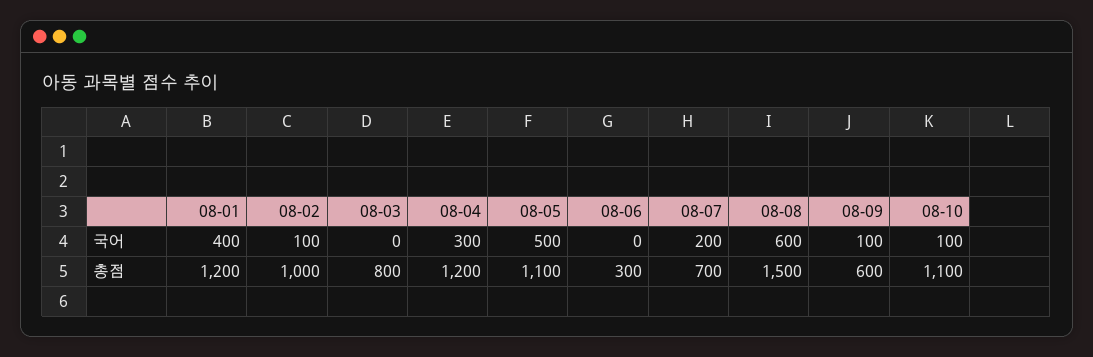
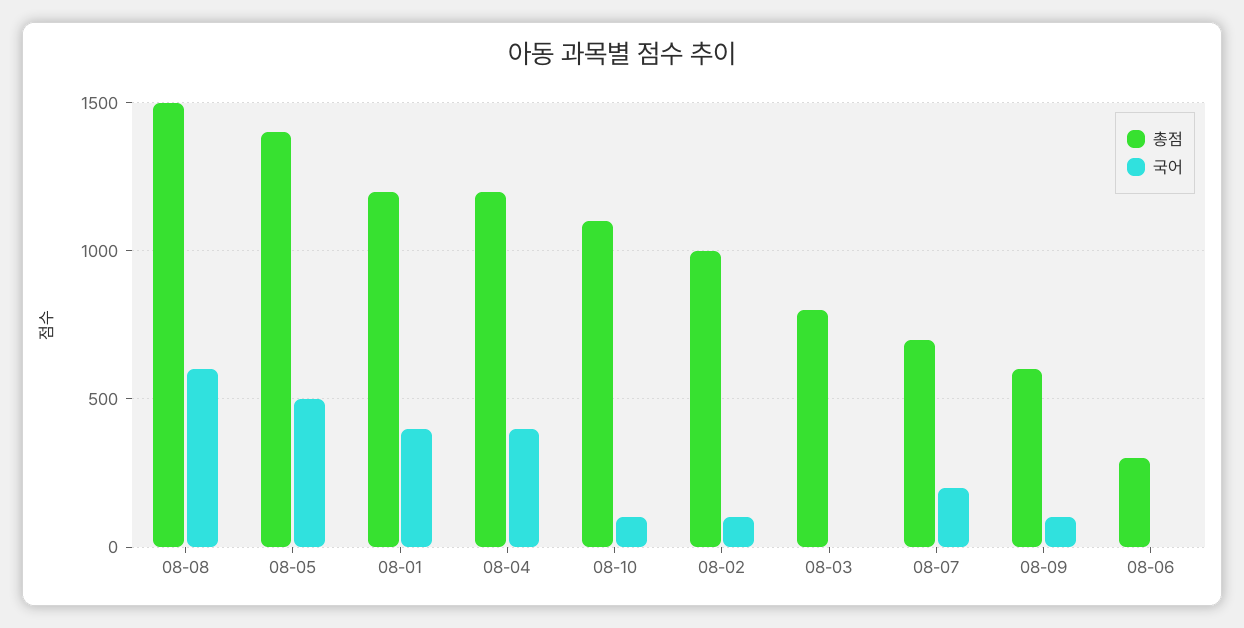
  {
    "국어": {
      "08-01": 400,
      "08-02": 100,
      "08-03": 0,
-     "08-04": 300,
+     "08-04": 400,
      "08-05": 500,
      "08-06": 0,
      "08-07": 200,
      "08-08": 600,
      "08-09": 100,
      "08-10": 100
    },
    "총점": {
      "08-01": 1200,
      "08-02": 1000,
      "08-03": 800,
      "08-04": 1200,
-     "08-05": 1100,
+     "08-05": 1400,
      "08-06": 300,
      "08-07": 700,
      "08-08": 1500,
      "08-09": 600,
      "08-10": 1100
    }
  }

